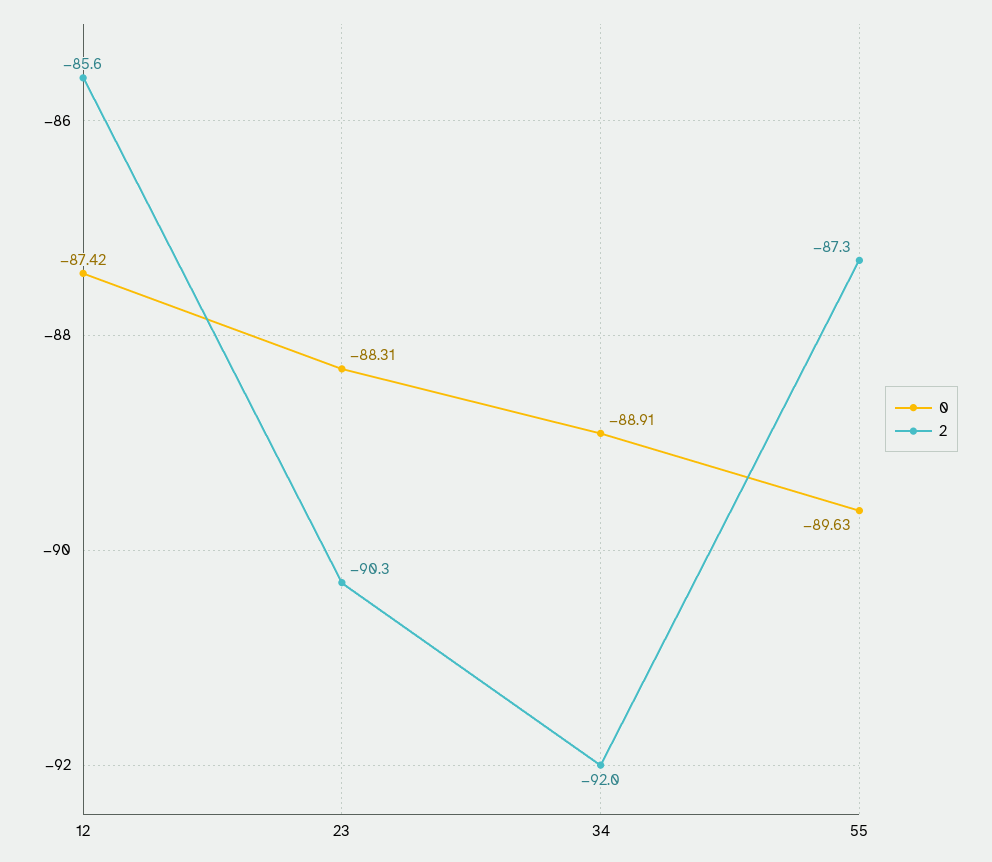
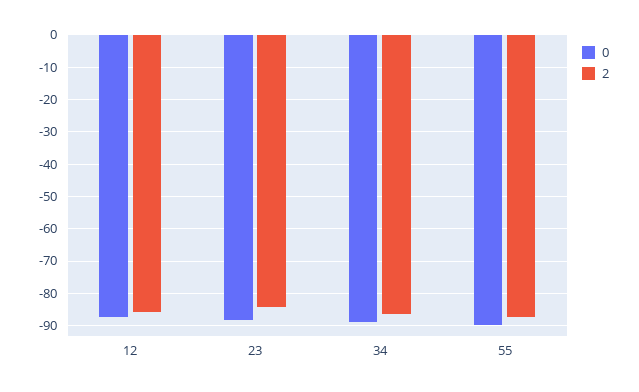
  {
    "0": {
      "12": -87.42,
      "23": -88.31,
      "34": -88.91,
      "55": -89.63
    },
    "2": {
      "12": -85.6,
-     "23": -90.3,
+     "23": -84,
-     "34": -92,
+     "34": -86,
      "55": -87.3
    }
  }

